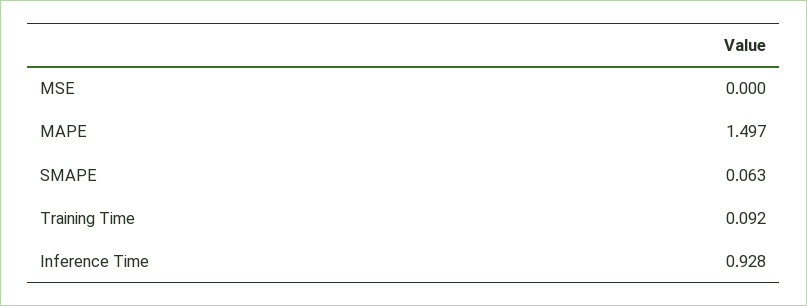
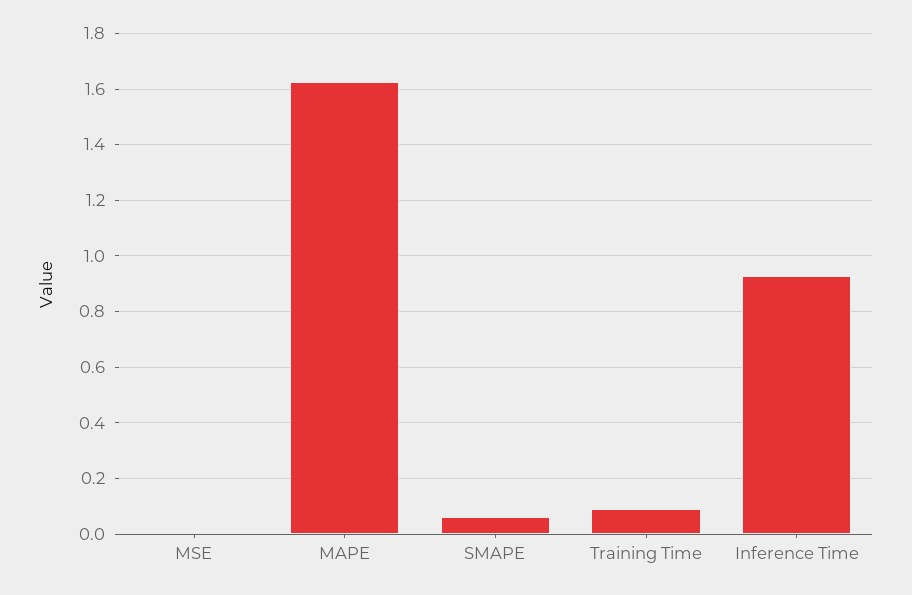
  {
    "MSE": 0,
-   "MAPE": 1.497,
+   "MAPE": 1.625,
    "SMAPE": 0.063,
    "Training Time": 0.092,
    "Inference Time": 0.928
  }

